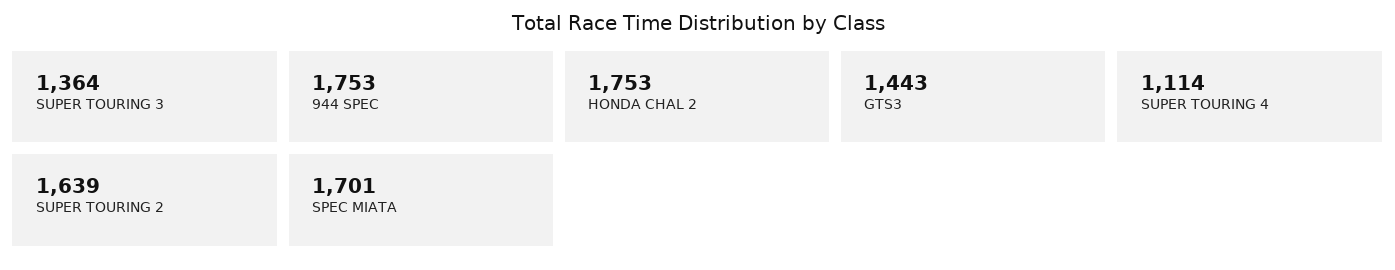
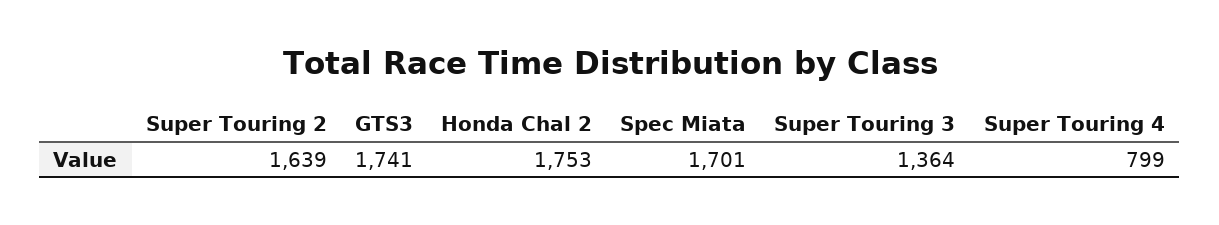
  {
    "SUPER TOURING 3": 1364,
-   "944 SPEC": 1753,
    "HONDA CHAL 2": 1753,
-   "GTS3": 1443,
+   "GTS3": 1741,
-   "SUPER TOURING 4": 1114,
+   "SUPER TOURING 4": 799,
    "SUPER TOURING 2": 1639,
    "SPEC MIATA": 1701
  }

